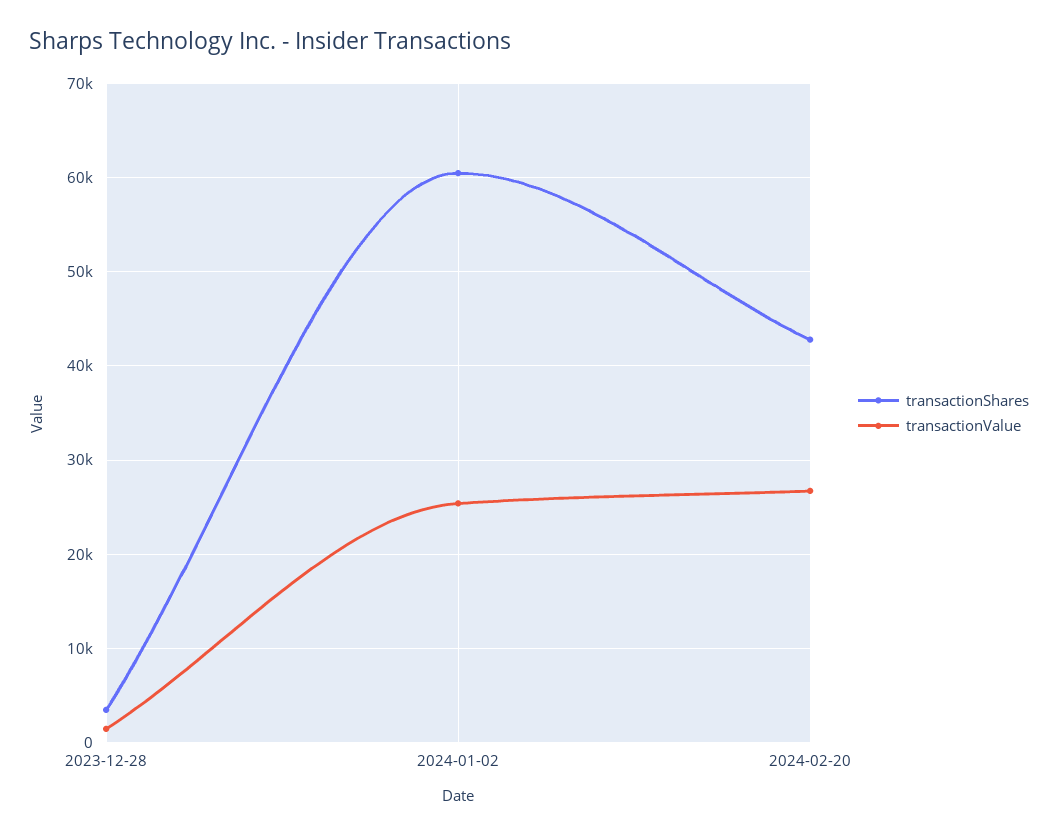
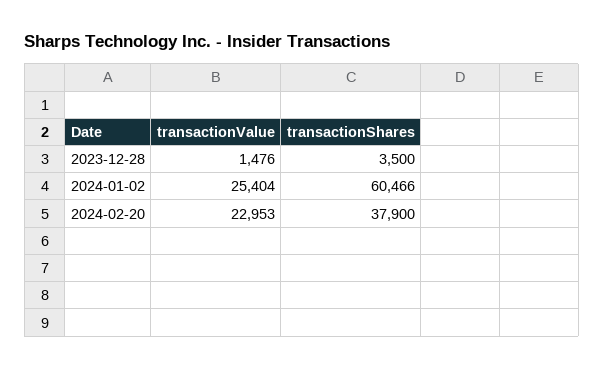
  {
    "transactionShares": {
      "2023-12-28": 3500,
      "2024-01-02": 60466,
-     "2024-02-20": 43000
+     "2024-02-20": 37900
    },
    "transactionValue": {
      "2023-12-28": 1476,
      "2024-01-02": 25404,
-     "2024-02-20": 27000
+     "2024-02-20": 22953
    }
  }

